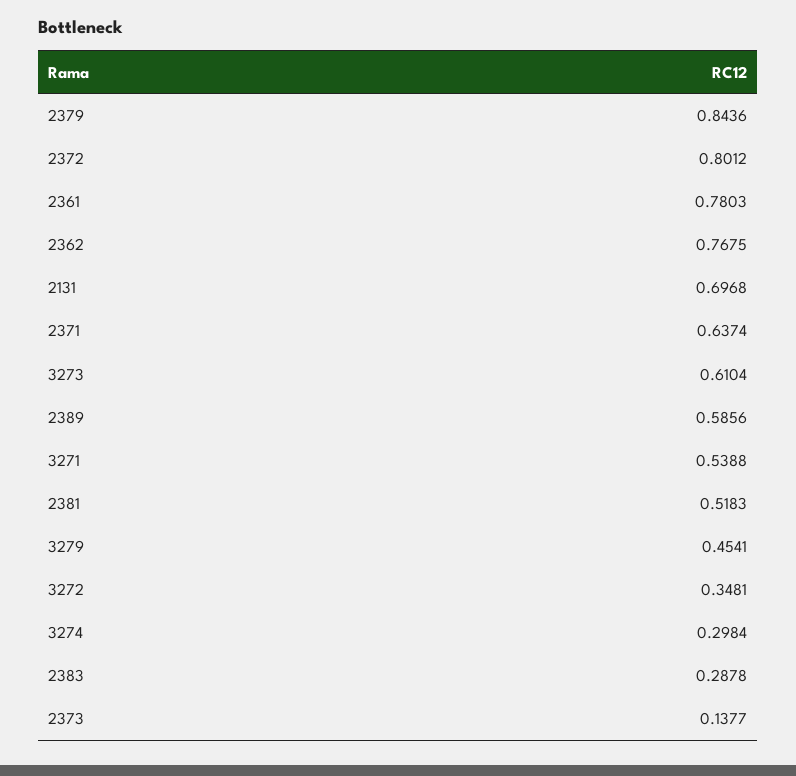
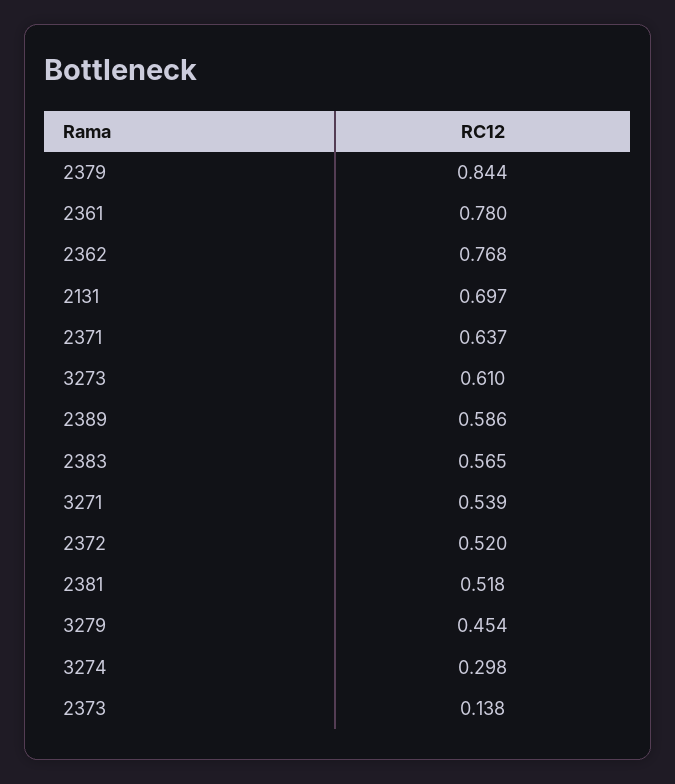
  {
    "2379": 0.8436,
-   "2372": 0.8012,
+   "2372": 0.52,
    "2361": 0.7803,
    "2362": 0.7675,
    "2131": 0.6968,
    "2371": 0.6374,
    "3273": 0.6104,
    "2389": 0.5856,
    "3271": 0.5388,
    "2381": 0.5183,
    "3279": 0.4541,
-   "3272": 0.3481,
    "3274": 0.2984,
-   "2383": 0.2878,
+   "2383": 0.565,
    "2373": 0.1377
  }

